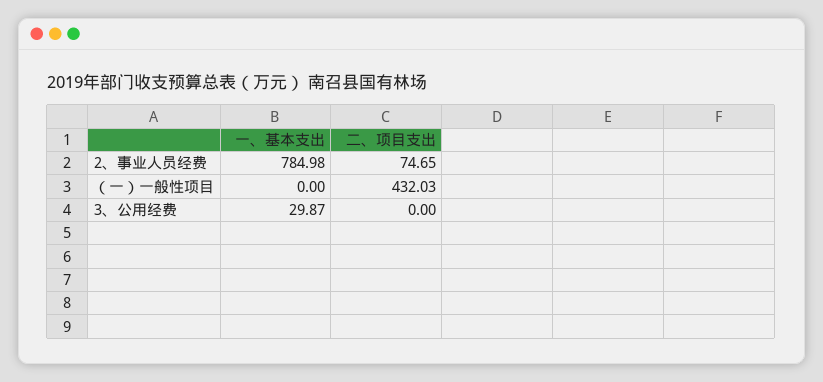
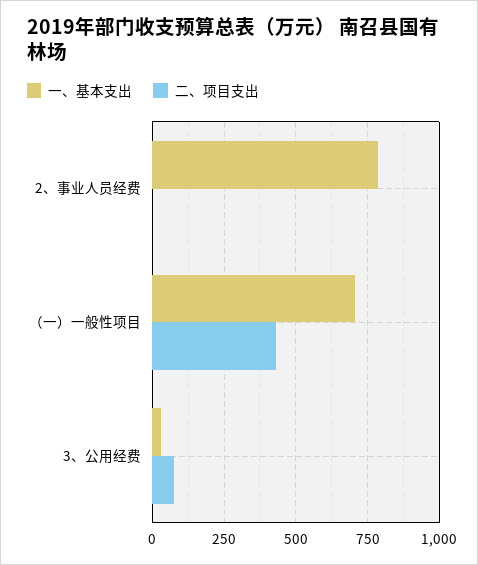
  {
    "一、基本支出": {
      "2、事业人员经费": 784.98,
-     "（一）一般性项目": 0,
+     "（一）一般性项目": 700,
      "3、公用经费": 29.87
    },
    "二、项目支出": {
-     "2、事业人员经费": 74.65,
+     "2、事业人员经费": 0,
      "（一）一般性项目": 432.03,
-     "3、公用经费": 0
+     "3、公用经费": 75
    }
  }

